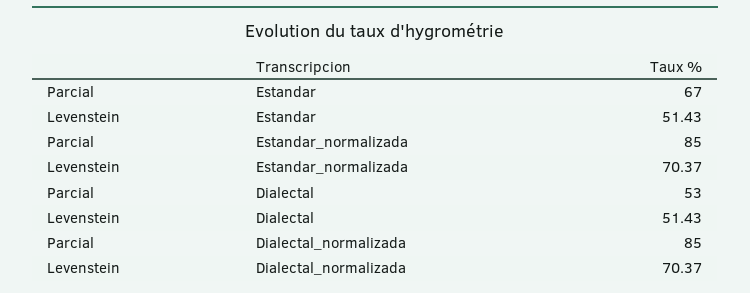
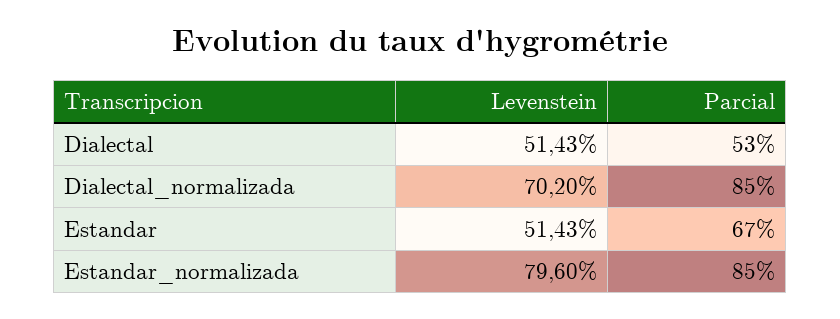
  {
    "Parcial": {
      "Estandar": 67,
      "Estandar_normalizada": 85,
      "Dialectal": 53,
      "Dialectal_normalizada": 85
    },
    "Levenstein": {
      "Estandar": 51.43,
-     "Estandar_normalizada": 70.37,
+     "Estandar_normalizada": 79.6,
      "Dialectal": 51.43,
-     "Dialectal_normalizada": 70.37
+     "Dialectal_normalizada": 70.2
    }
  }

